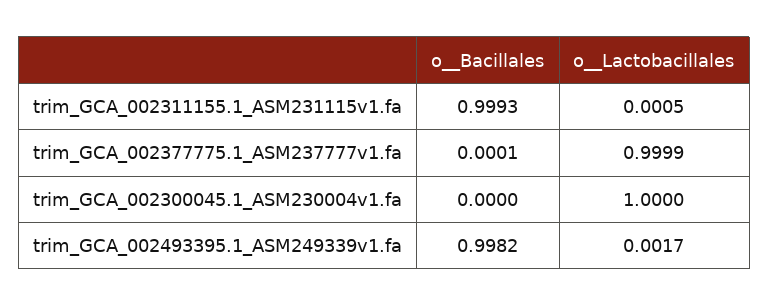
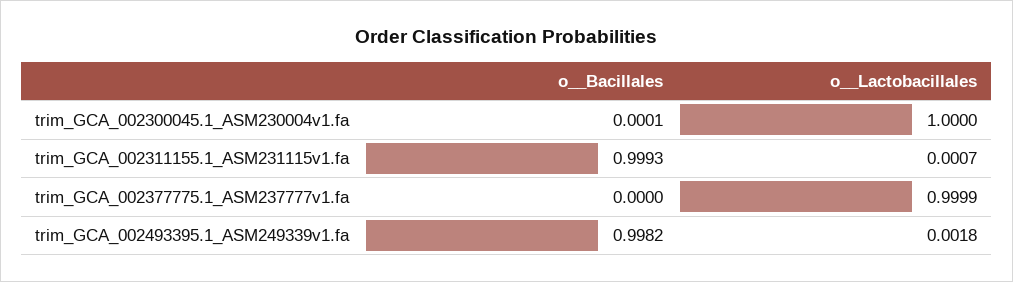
  {
    "o__Bacillales": {
      "trim_GCA_002311155.1_ASM231115v1.fa": 0.9993,
-     "trim_GCA_002377775.1_ASM237777v1.fa": 0.0001,
+     "trim_GCA_002377775.1_ASM237777v1.fa": 0,
-     "trim_GCA_002300045.1_ASM230004v1.fa": 0,
+     "trim_GCA_002300045.1_ASM230004v1.fa": 0.0001,
      "trim_GCA_002493395.1_ASM249339v1.fa": 0.9982
    },
    "o__Lactobacillales": {
-     "trim_GCA_002311155.1_ASM231115v1.fa": 0.0005,
+     "trim_GCA_002311155.1_ASM231115v1.fa": 0.0007,
      "trim_GCA_002377775.1_ASM237777v1.fa": 0.9999,
      "trim_GCA_002300045.1_ASM230004v1.fa": 1,
-     "trim_GCA_002493395.1_ASM249339v1.fa": 0.0017
+     "trim_GCA_002493395.1_ASM249339v1.fa": 0.0018
    }
  }

